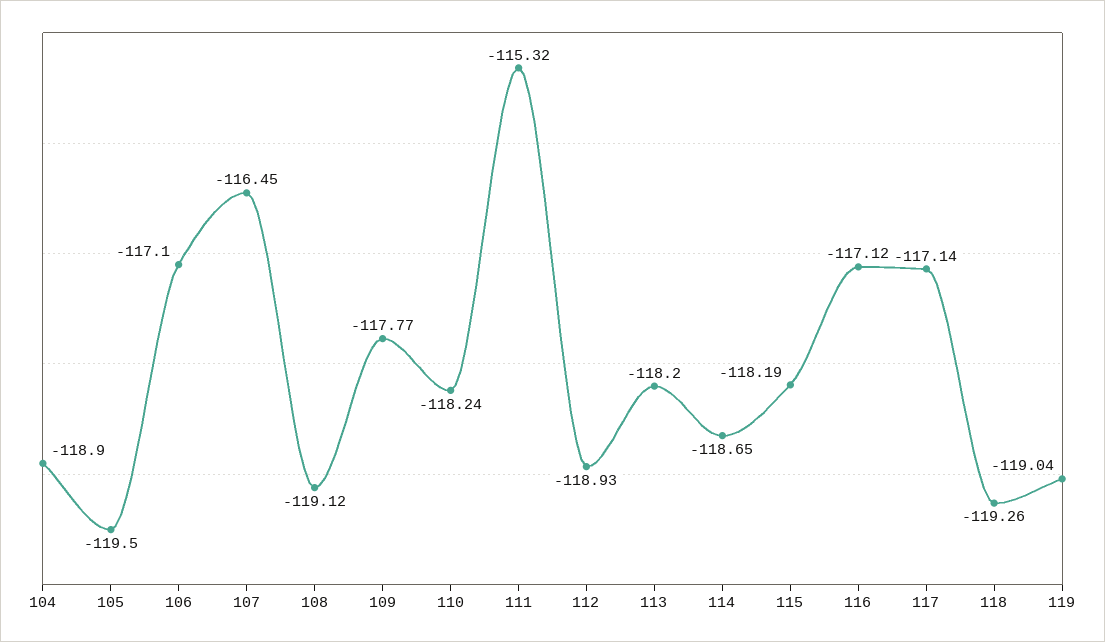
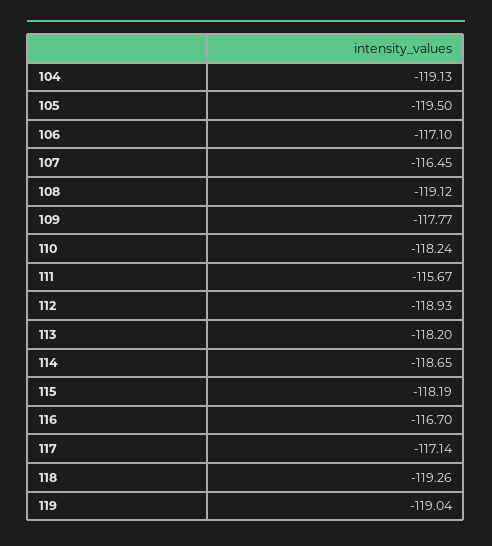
  {
-   "104": -118.9,
+   "104": -119.13,
    "105": -119.5,
    "106": -117.1,
    "107": -116.45,
    "108": -119.12,
    "109": -117.77,
    "110": -118.24,
-   "111": -115.32,
+   "111": -115.67,
    "112": -118.93,
    "113": -118.2,
    "114": -118.65,
    "115": -118.19,
-   "116": -117.12,
+   "116": -116.7,
    "117": -117.14,
    "118": -119.26,
    "119": -119.04
  }

